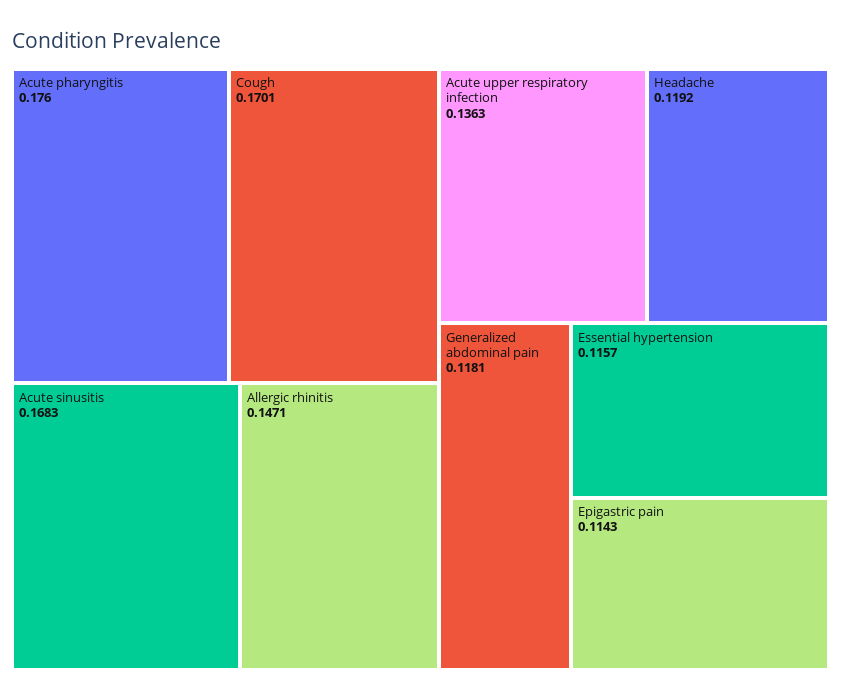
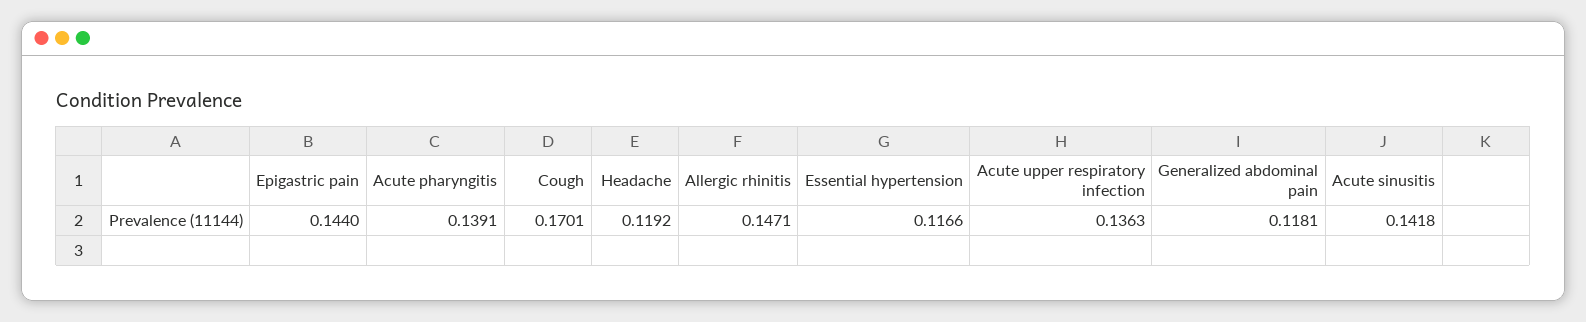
  {
-   "Acute pharyngitis": 0.176,
+   "Acute pharyngitis": 0.1391,
    "Cough": 0.1701,
-   "Acute sinusitis": 0.1683,
+   "Acute sinusitis": 0.1418,
    "Allergic rhinitis": 0.1471,
    "Acute upper respiratory infection": 0.1363,
    "Headache": 0.1192,
    "Generalized abdominal pain": 0.1181,
-   "Essential hypertension": 0.1157,
+   "Essential hypertension": 0.1166,
-   "Epigastric pain": 0.1143
+   "Epigastric pain": 0.144
  }

